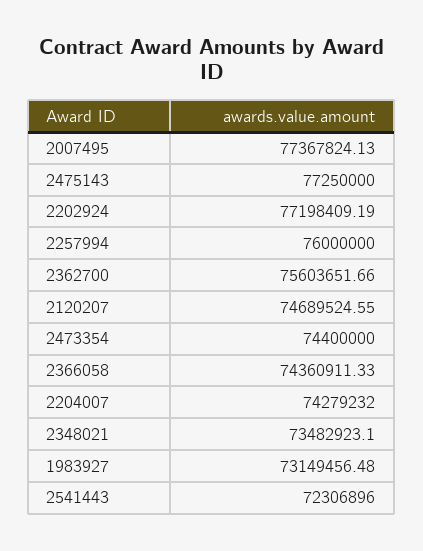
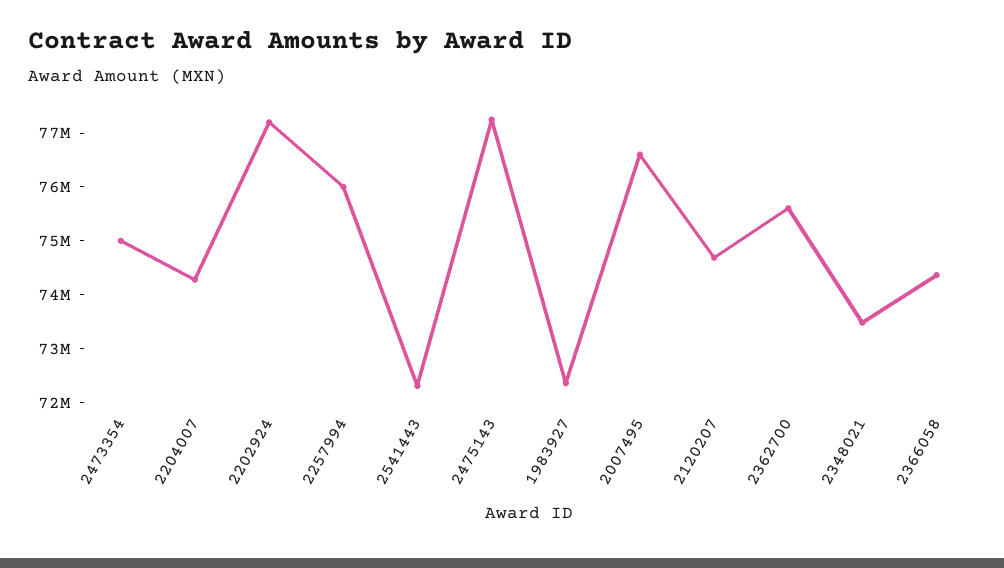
  {
-   "2007495": 77367824.13,
+   "2007495": 76600000,
    "2475143": 77250000,
    "2202924": 77198409.19,
    "2257994": 76000000,
    "2362700": 75603651.66,
    "2120207": 74689524.55,
-   "2473354": 74400000,
+   "2473354": 75000000,
    "2366058": 74360911.33,
    "2204007": 74279232,
    "2348021": 73482923.1,
-   "1983927": 73149456.48,
+   "1983927": 72400000,
    "2541443": 72306896
  }

